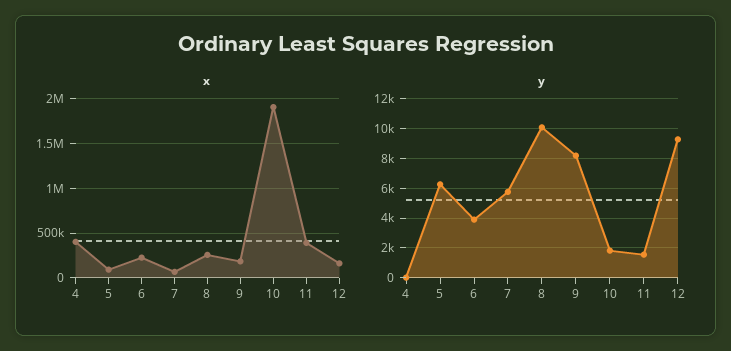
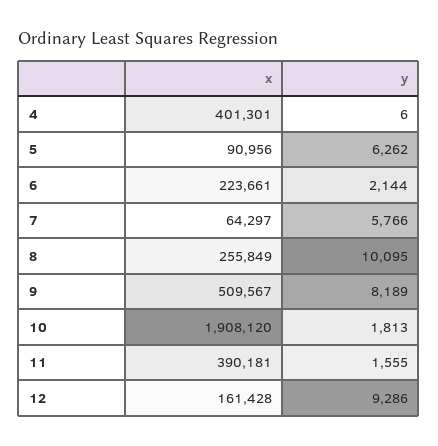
  {
    "x": {
      "4": 401301,
      "5": 90956,
      "6": 223661,
      "7": 64297,
      "8": 255849,
-     "9": 200000,
+     "9": 509567,
      "10": 1908120,
      "11": 390181,
      "12": 161428
    },
    "y": {
      "4": 6,
      "5": 6262,
-     "6": 4000,
+     "6": 2144,
      "7": 5766,
      "8": 10095,
      "9": 8189,
      "10": 1813,
      "11": 1555,
      "12": 9286
    }
  }

